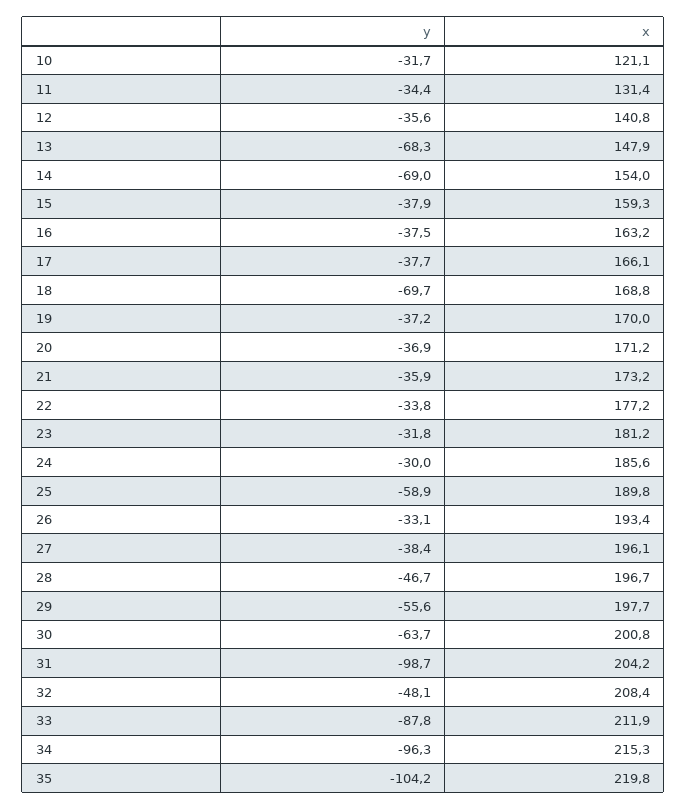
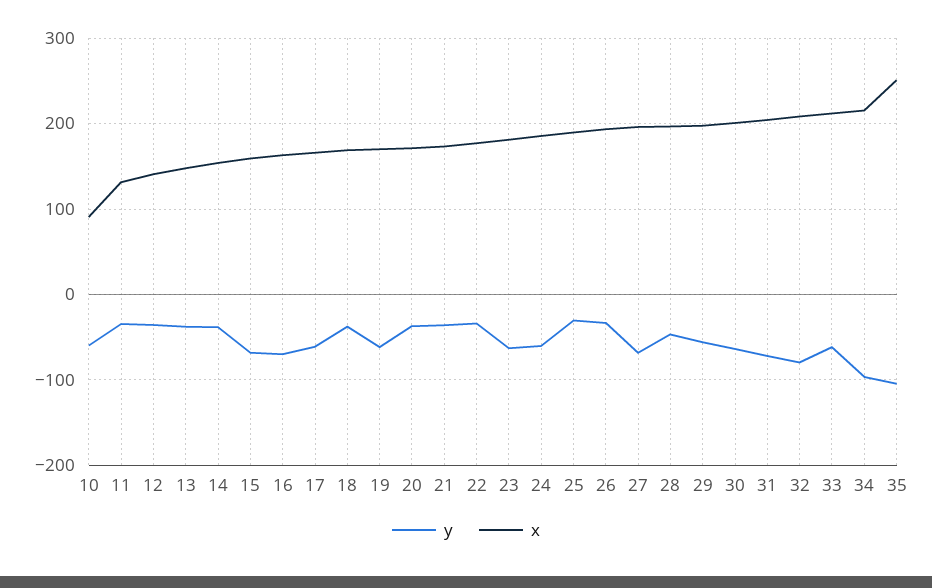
  {
    "y": {
-     "10": -31.7,
+     "10": -60,
      "11": -34.4,
      "12": -35.6,
-     "13": -68.3,
+     "13": -40,
-     "14": -69,
+     "14": -40,
-     "15": -37.9,
+     "15": -70,
-     "16": -37.5,
+     "16": -70,
-     "17": -37.7,
+     "17": -60,
-     "18": -69.7,
+     "18": -40,
-     "19": -37.2,
+     "19": -60,
      "20": -36.9,
      "21": -35.9,
      "22": -33.8,
-     "23": -31.8,
+     "23": -60,
-     "24": -30,
+     "24": -60,
-     "25": -58.9,
+     "25": -30,
      "26": -33.1,
-     "27": -38.4,
+     "27": -70,
      "28": -46.7,
      "29": -55.6,
      "30": -63.7,
-     "31": -98.7,
+     "31": -70,
-     "32": -48.1,
+     "32": -80,
-     "33": -87.8,
+     "33": -60,
      "34": -96.3,
      "35": -104.2
    },
    "x": {
-     "10": 121.1,
+     "10": 90,
      "11": 131.4,
      "12": 140.8,
      "13": 147.9,
      "14": 154,
      "15": 159.3,
      "16": 163.2,
      "17": 166.1,
      "18": 168.8,
      "19": 170,
      "20": 171.2,
      "21": 173.2,
      "22": 177.2,
      "23": 181.2,
      "24": 185.6,
      "25": 189.8,
      "26": 193.4,
      "27": 196.1,
      "28": 196.7,
      "29": 197.7,
      "30": 200.8,
      "31": 204.2,
      "32": 208.4,
      "33": 211.9,
      "34": 215.3,
-     "35": 219.8
+     "35": 250
    }
  }

